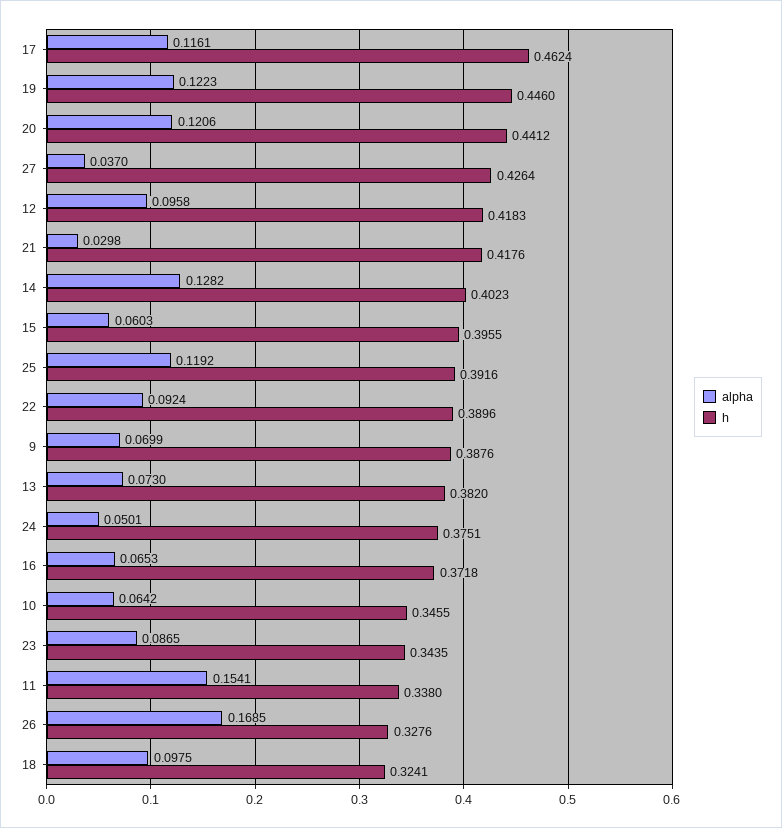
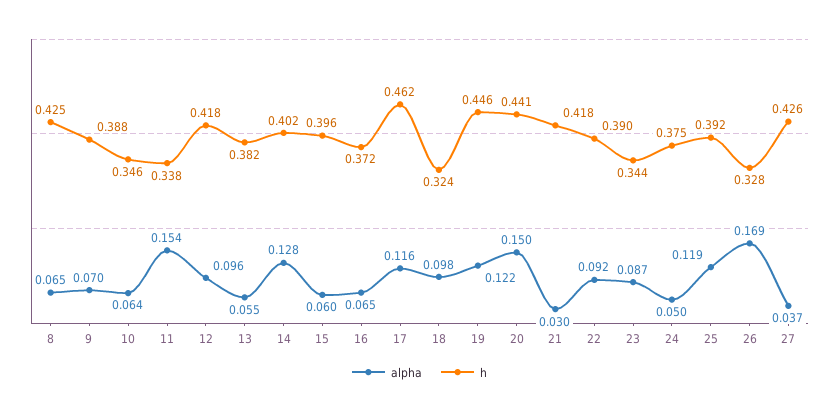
  {
    "alpha": {
      "17": 0.1161,
      "19": 0.1223,
-     "20": 0.1206,
+     "20": 0.15,
      "27": 0.037,
      "12": 0.0958,
      "21": 0.0298,
      "14": 0.1282,
      "15": 0.0603,
      "25": 0.1192,
      "22": 0.0924,
      "9": 0.0699,
-     "13": 0.073,
+     "13": 0.055,
      "24": 0.0501,
      "16": 0.0653,
      "10": 0.0642,
      "23": 0.0865,
      "11": 0.1541,
      "26": 0.1685,
-     "18": 0.0975
+     "18": 0.0975,
+     "8": 0.065
    },
    "h": {
      "17": 0.4624,
      "19": 0.446,
      "20": 0.4412,
      "27": 0.4264,
      "12": 0.4183,
      "21": 0.4176,
      "14": 0.4023,
      "15": 0.3955,
      "25": 0.3916,
      "22": 0.3896,
      "9": 0.3876,
      "13": 0.382,
      "24": 0.3751,
      "16": 0.3718,
      "10": 0.3455,
      "23": 0.3435,
      "11": 0.338,
      "26": 0.3276,
-     "18": 0.3241
+     "18": 0.3241,
+     "8": 0.425
    }
  }

